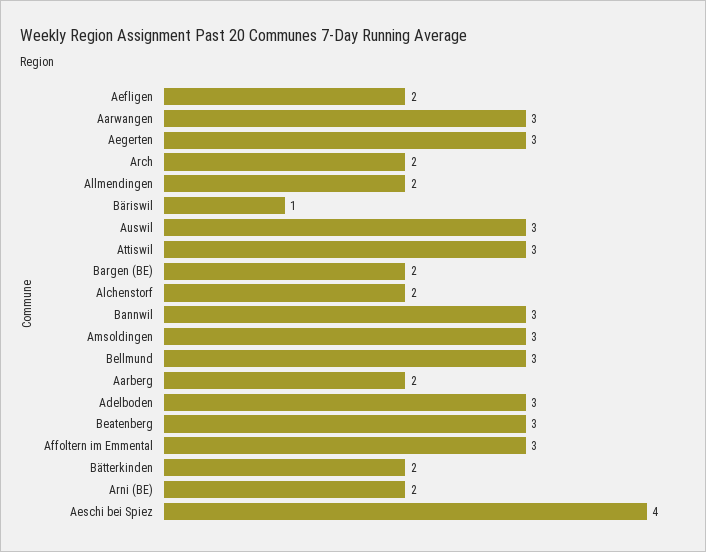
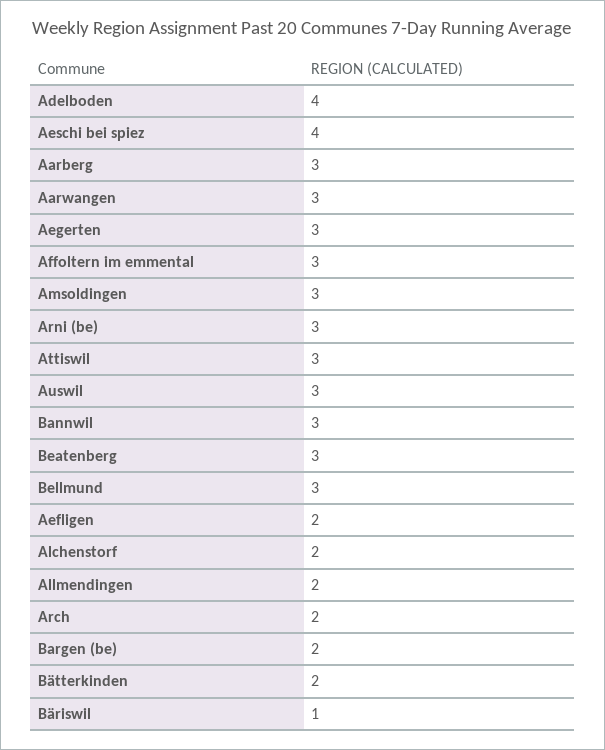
  {
    "Aefligen": 2,
    "Aarwangen": 3,
    "Aegerten": 3,
    "Arch": 2,
    "Allmendingen": 2,
    "Bäriswil": 1,
    "Auswil": 3,
    "Attiswil": 3,
    "Bargen (BE)": 2,
    "Alchenstorf": 2,
    "Bannwil": 3,
    "Amsoldingen": 3,
    "Bellmund": 3,
-   "Aarberg": 2,
+   "Aarberg": 3,
-   "Adelboden": 3,
+   "Adelboden": 4,
    "Beatenberg": 3,
    "Affoltern im Emmental": 3,
    "Bätterkinden": 2,
-   "Arni (BE)": 2,
+   "Arni (BE)": 3,
    "Aeschi bei Spiez": 4
  }

